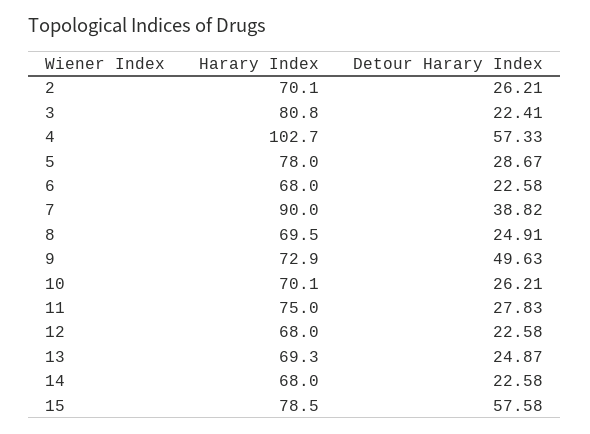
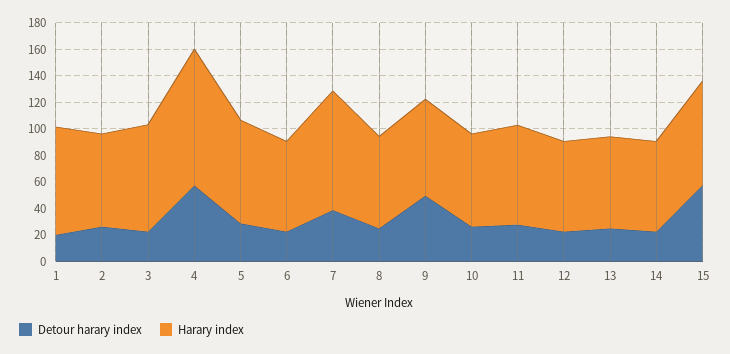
  {
    "Harary Index": {
      "2": 70.1,
      "3": 80.8,
      "4": 102.7,
      "5": 78,
      "6": 68,
      "7": 90,
      "8": 69.5,
      "9": 72.9,
      "10": 70.1,
      "11": 75,
      "12": 68,
      "13": 69.3,
      "14": 68,
-     "15": 78.5
+     "15": 78.5,
+     "1": 80
    },
    "Detour Harary Index": {
      "2": 26.21,
      "3": 22.41,
      "4": 57.33,
      "5": 28.67,
      "6": 22.58,
      "7": 38.82,
      "8": 24.91,
      "9": 49.63,
      "10": 26.21,
      "11": 27.83,
      "12": 22.58,
      "13": 24.87,
      "14": 22.58,
-     "15": 57.58
+     "15": 57.58,
+     "1": 20
    }
  }

